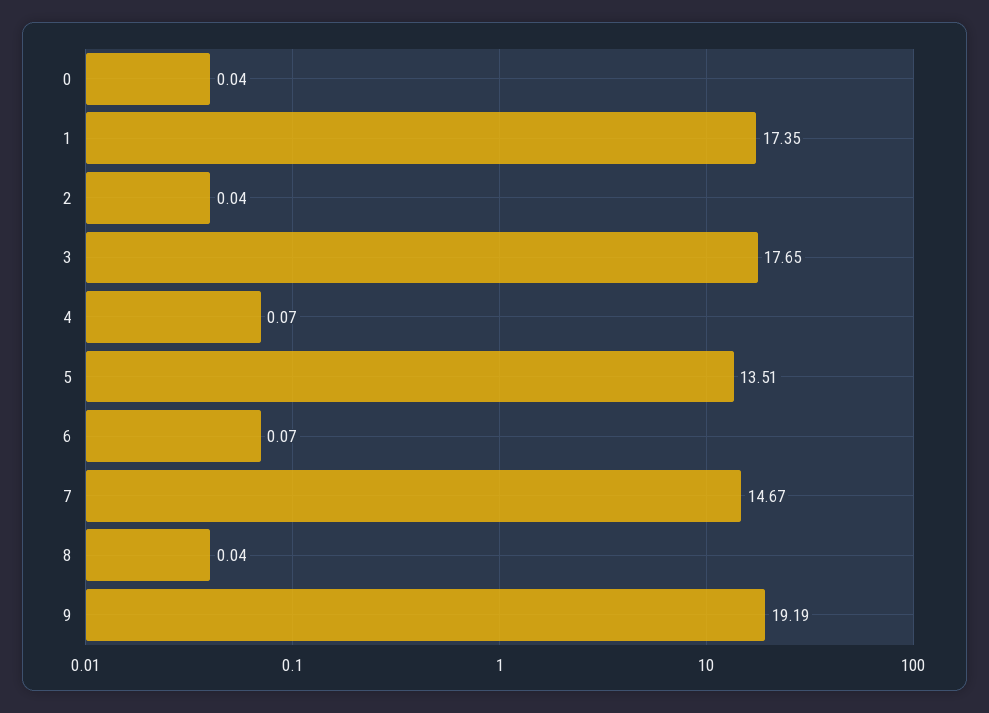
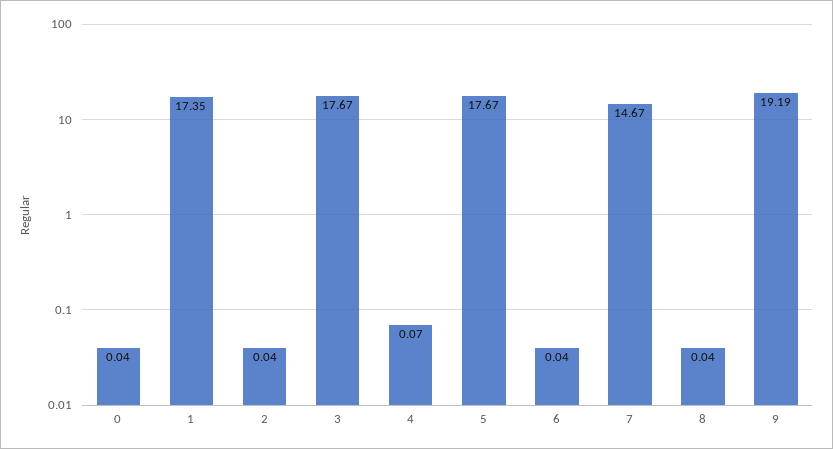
  {
    "0": 0.04,
    "1": 17.35,
    "2": 0.04,
-   "3": 17.65,
+   "3": 17.67,
    "4": 0.07,
-   "5": 13.51,
+   "5": 17.67,
-   "6": 0.07,
+   "6": 0.04,
    "7": 14.67,
    "8": 0.04,
    "9": 19.19
  }

